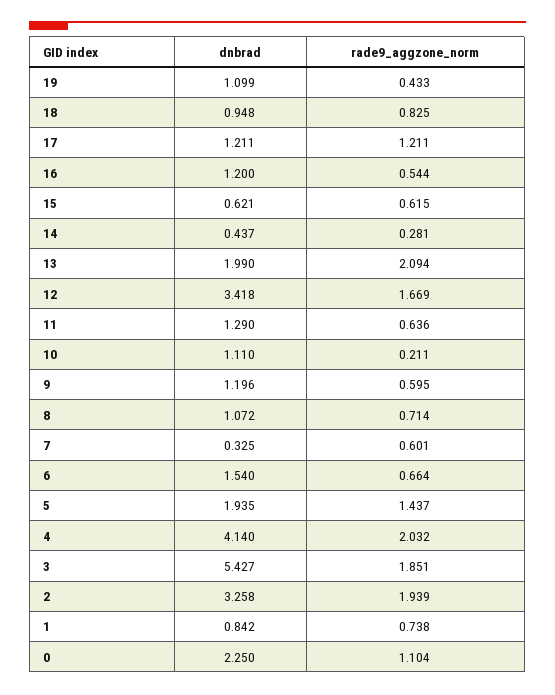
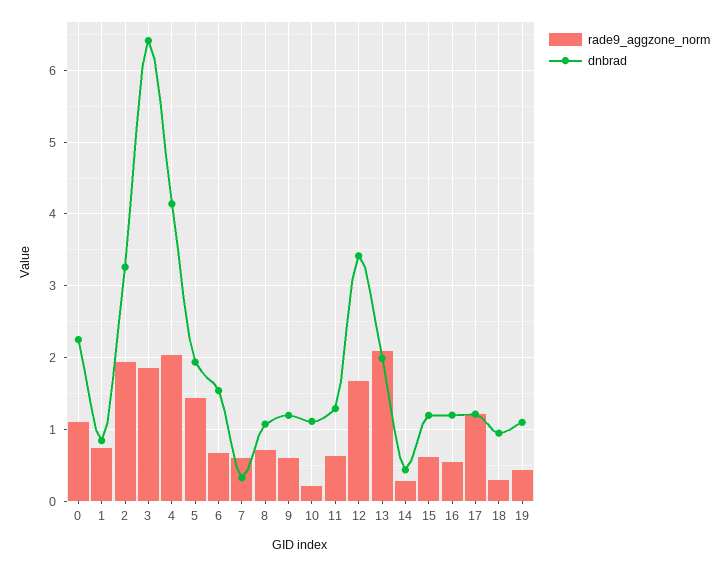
  {
    "dnbrad": {
      "19": 1.099,
      "18": 0.948,
      "17": 1.211,
      "16": 1.2,
-     "15": 0.621,
+     "15": 1.2,
      "14": 0.437,
      "13": 1.99,
      "12": 3.418,
      "11": 1.29,
      "10": 1.11,
      "9": 1.196,
      "8": 1.072,
      "7": 0.325,
      "6": 1.54,
      "5": 1.935,
      "4": 4.14,
-     "3": 5.427,
+     "3": 6.4,
      "2": 3.258,
      "1": 0.842,
      "0": 2.25
    },
    "rade9_aggzone_norm": {
      "19": 0.433,
-     "18": 0.825,
+     "18": 0.3,
      "17": 1.211,
      "16": 0.544,
      "15": 0.615,
      "14": 0.281,
      "13": 2.094,
      "12": 1.669,
      "11": 0.636,
      "10": 0.211,
      "9": 0.595,
      "8": 0.714,
      "7": 0.601,
      "6": 0.664,
      "5": 1.437,
      "4": 2.032,
      "3": 1.851,
      "2": 1.939,
      "1": 0.738,
      "0": 1.104
    }
  }

